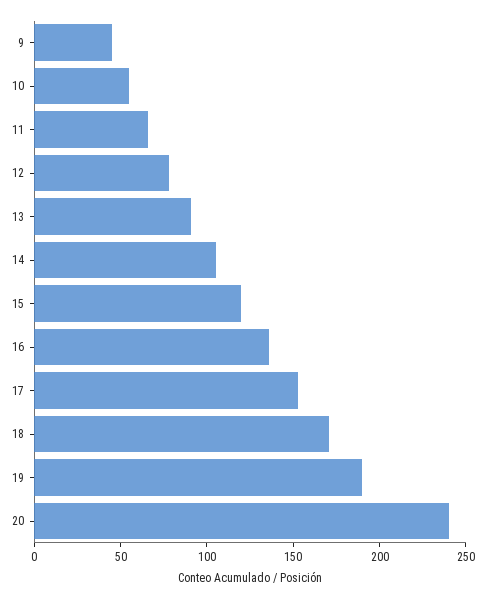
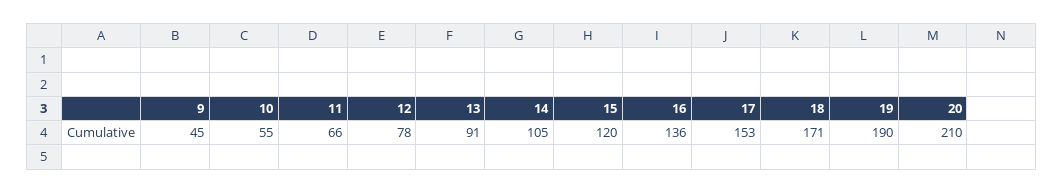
  {
    "9": 45,
    "10": 55,
    "11": 66,
    "12": 78,
    "13": 91,
    "14": 105,
    "15": 120,
    "16": 136,
    "17": 153,
    "18": 171,
    "19": 190,
-   "20": 240
+   "20": 210
  }

